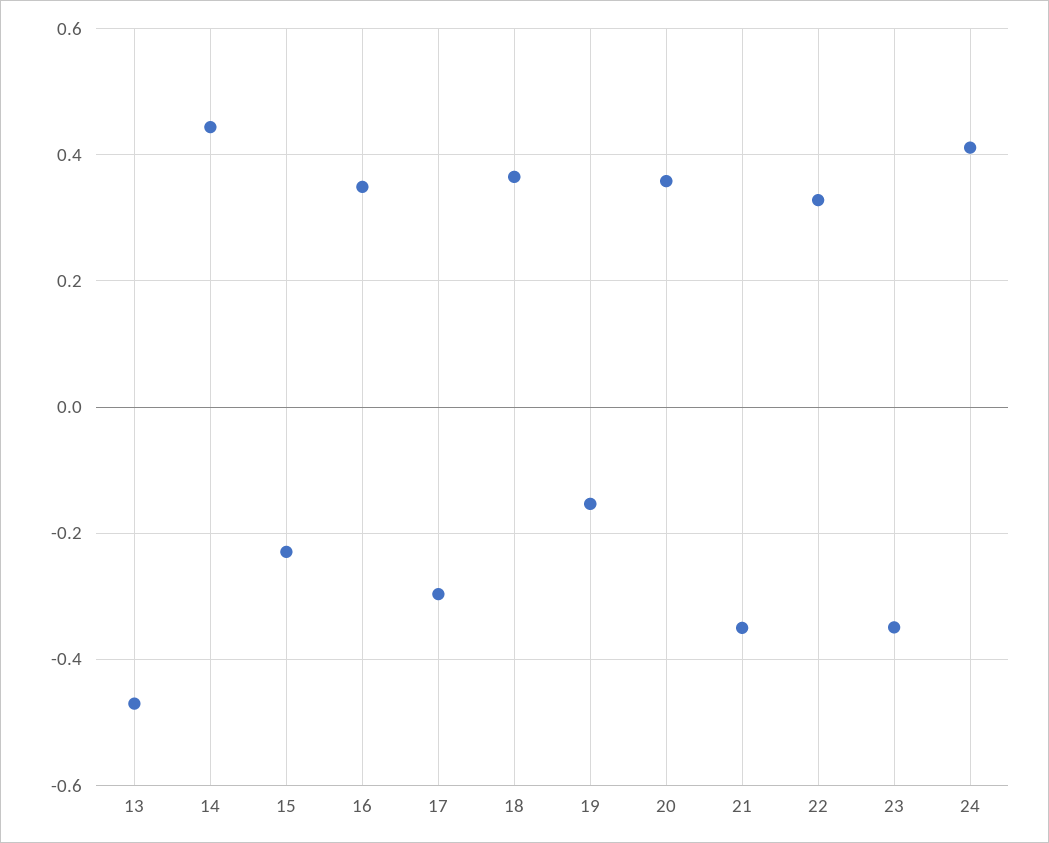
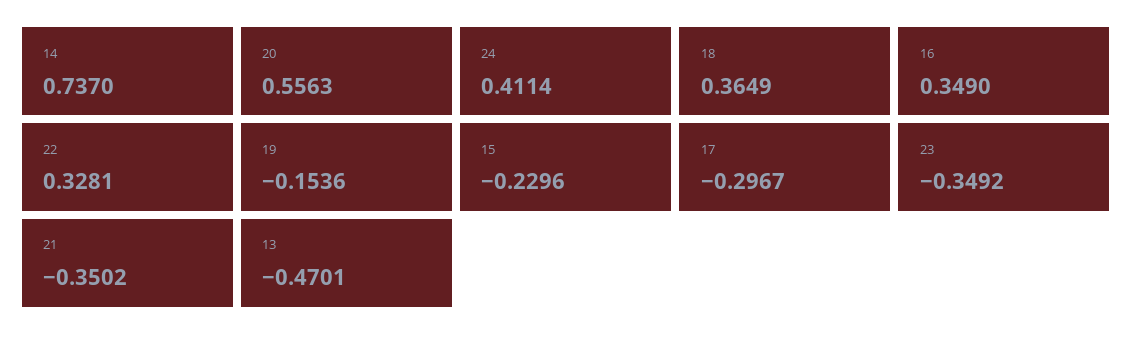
  {
    "13": -0.4701,
-   "14": 0.44,
+   "14": 0.737,
    "15": -0.2296,
    "16": 0.349,
    "17": -0.2967,
    "18": 0.3649,
    "19": -0.1536,
-   "20": 0.36,
+   "20": 0.5563,
    "21": -0.3502,
    "22": 0.3281,
    "23": -0.3492,
    "24": 0.4114
  }

